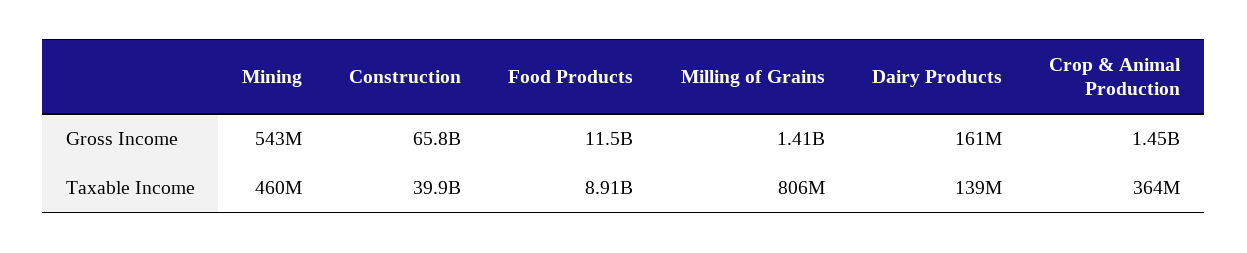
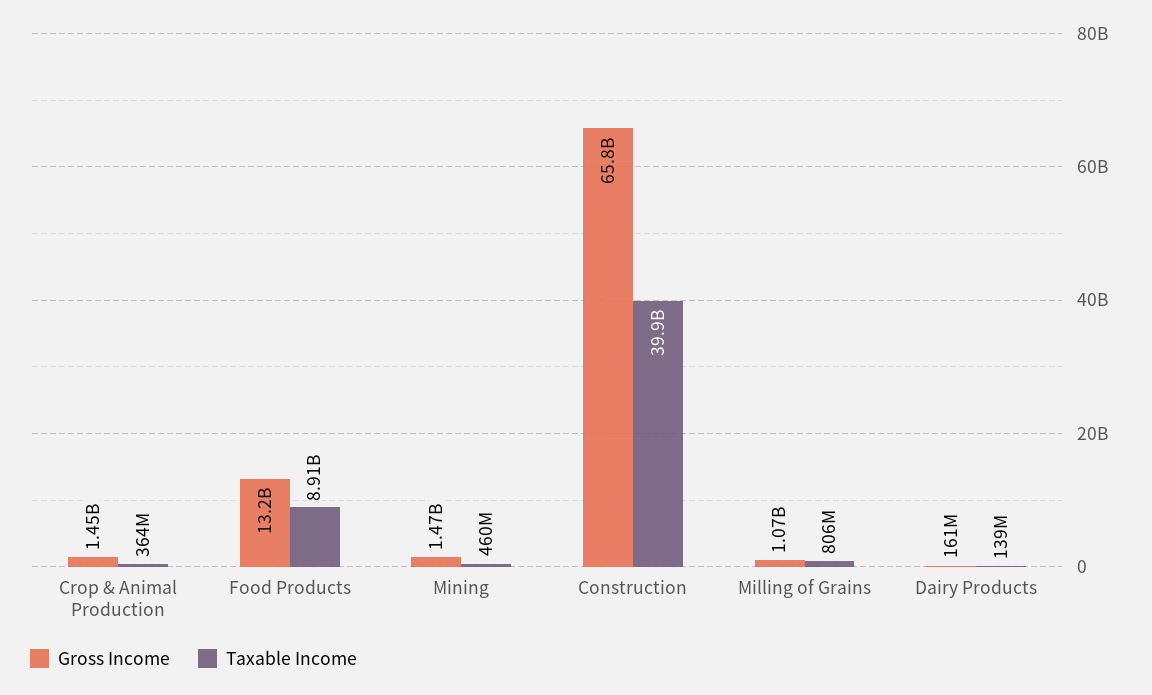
  {
    "Gross Income": {
-     "Mining": 543000000,
+     "Mining": 1470000000,
      "Construction": 65800000000,
-     "Food Products": 11500000000,
+     "Food Products": 13200000000,
-     "Milling of Grains": 1410000000,
+     "Milling of Grains": 1070000000,
      "Dairy Products": 161000000,
      "Crop & Animal Production": 1450000000
    },
    "Taxable Income": {
      "Mining": 460000000,
      "Construction": 39900000000,
      "Food Products": 8910000000,
      "Milling of Grains": 806000000,
      "Dairy Products": 139000000,
      "Crop & Animal Production": 364000000
    }
  }

